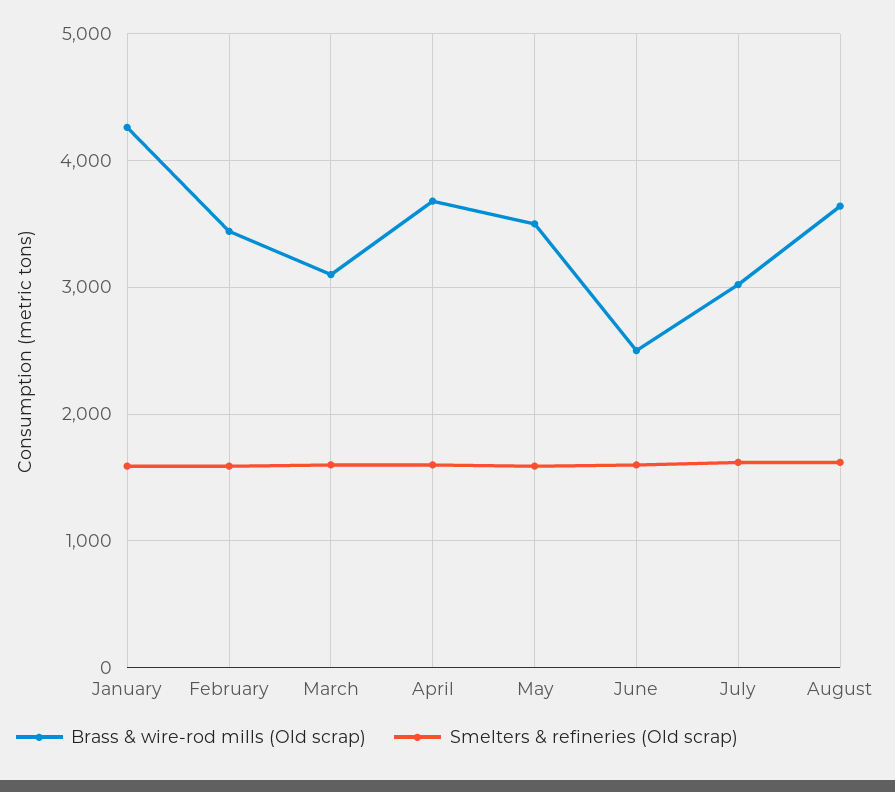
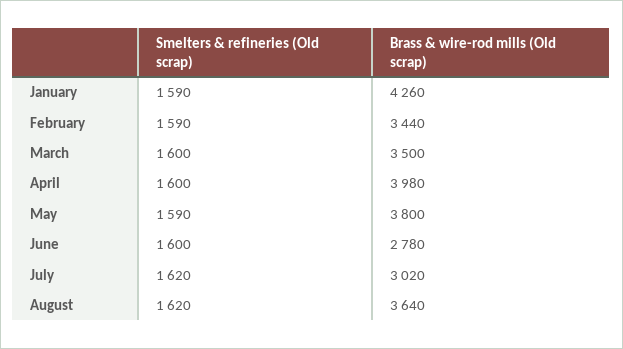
  {
    "Brass & wire-rod mills (Old scrap)": {
      "January": 4260,
      "February": 3440,
-     "March": 3100,
+     "March": 3500,
-     "April": 3700,
+     "April": 3980,
-     "May": 3500,
+     "May": 3800,
-     "June": 2500,
+     "June": 2780,
      "July": 3020,
      "August": 3640
    },
    "Smelters & refineries (Old scrap)": {
      "January": 1590,
      "February": 1590,
      "March": 1600,
      "April": 1600,
      "May": 1590,
      "June": 1600,
      "July": 1620,
      "August": 1620
    }
  }

